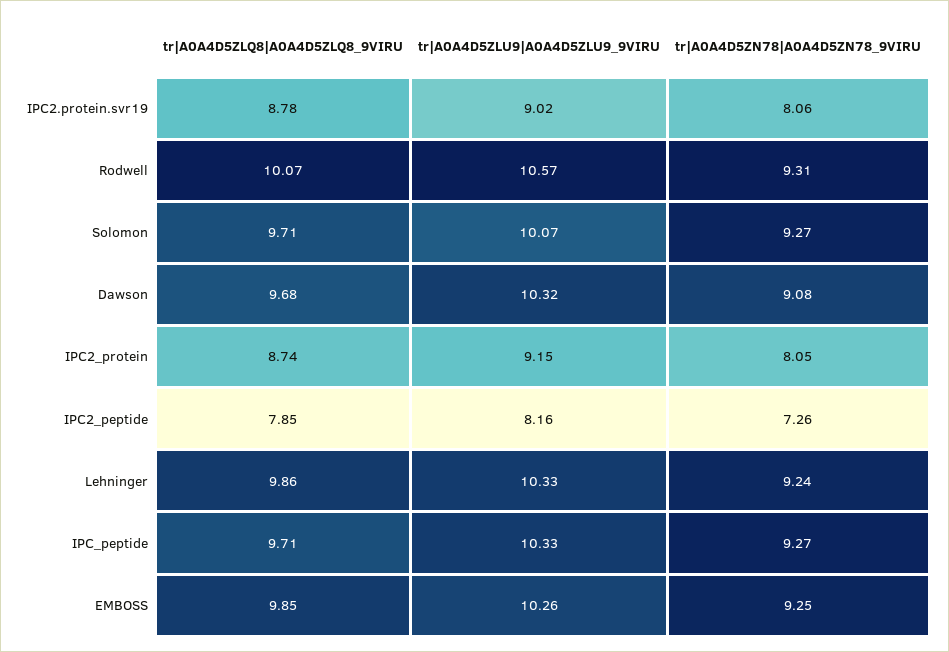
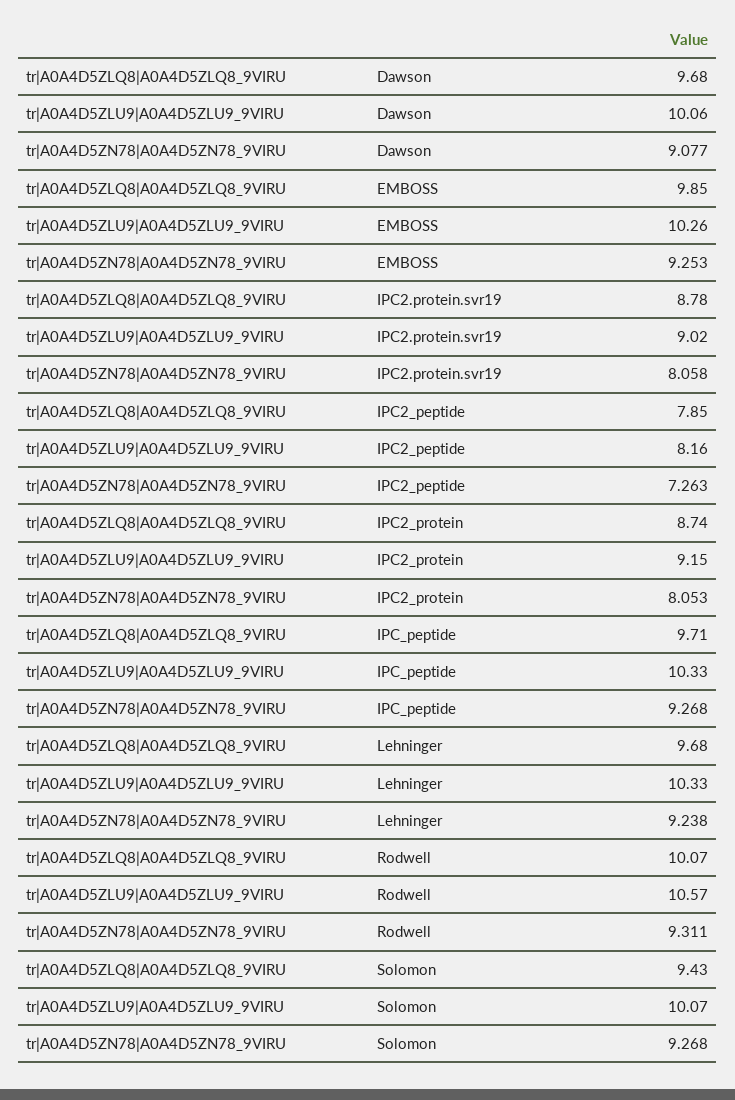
  {
    "tr|A0A4D5ZLQ8|A0A4D5ZLQ8_9VIRU": {
      "IPC2.protein.svr19": 8.78,
      "Rodwell": 10.07,
-     "Solomon": 9.71,
+     "Solomon": 9.43,
      "Dawson": 9.68,
      "IPC2_protein": 8.74,
      "IPC2_peptide": 7.85,
-     "Lehninger": 9.86,
+     "Lehninger": 9.68,
      "IPC_peptide": 9.71,
      "EMBOSS": 9.85
    },
    "tr|A0A4D5ZLU9|A0A4D5ZLU9_9VIRU": {
      "IPC2.protein.svr19": 9.02,
      "Rodwell": 10.57,
      "Solomon": 10.07,
-     "Dawson": 10.32,
+     "Dawson": 10.06,
      "IPC2_protein": 9.15,
      "IPC2_peptide": 8.16,
      "Lehninger": 10.33,
      "IPC_peptide": 10.33,
      "EMBOSS": 10.26
    },
    "tr|A0A4D5ZN78|A0A4D5ZN78_9VIRU": {
      "IPC2.protein.svr19": 8.058,
      "Rodwell": 9.311,
      "Solomon": 9.268,
      "Dawson": 9.077,
      "IPC2_protein": 8.053,
      "IPC2_peptide": 7.263,
      "Lehninger": 9.238,
      "IPC_peptide": 9.268,
      "EMBOSS": 9.253
    }
  }

